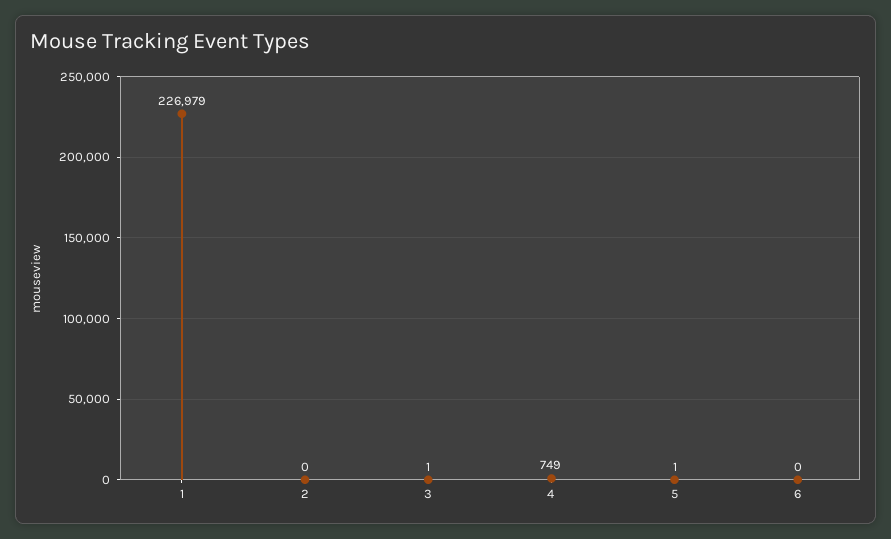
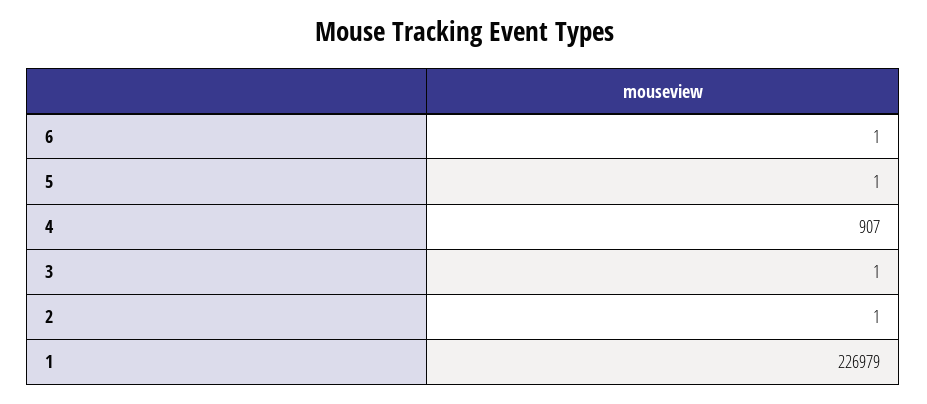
  {
    "1": 226979,
-   "2": 0,
+   "2": 1,
    "3": 1,
-   "4": 749,
+   "4": 907,
    "5": 1,
-   "6": 0
+   "6": 1
  }

